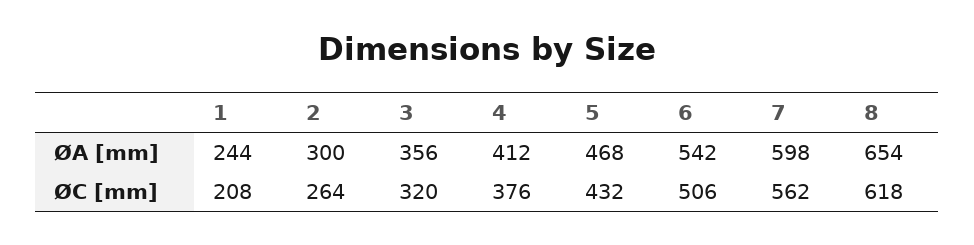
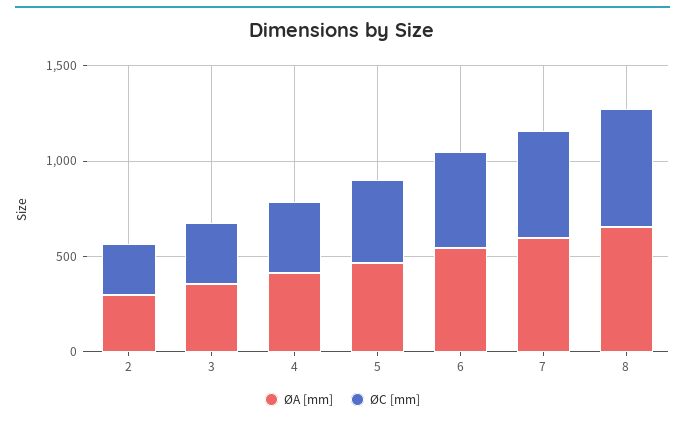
  {
    "ØA [mm]": {
-     "1": 244,
      "2": 300,
      "3": 356,
      "4": 412,
      "5": 468,
      "6": 542,
      "7": 598,
      "8": 654
    },
    "ØC [mm]": {
-     "1": 208,
      "2": 264,
      "3": 320,
      "4": 376,
      "5": 432,
      "6": 506,
      "7": 562,
      "8": 618
    }
  }

